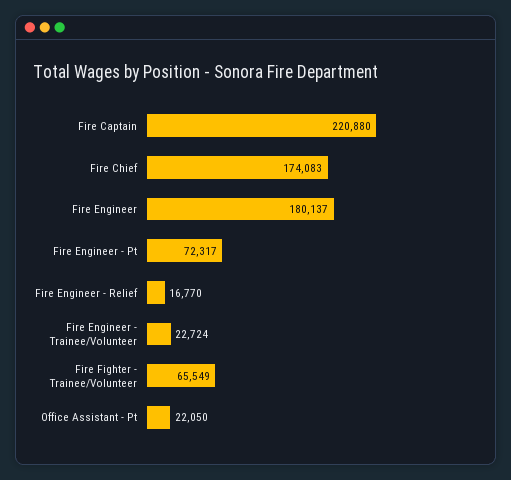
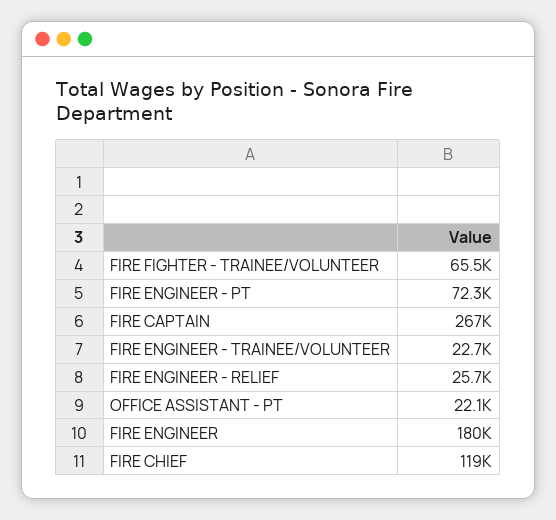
  {
-   "Fire Captain": 220880,
+   "Fire Captain": 267000,
-   "Fire Chief": 174083,
+   "Fire Chief": 119000,
    "Fire Engineer": 180137,
    "Fire Engineer - Pt": 72317,
-   "Fire Engineer - Relief": 16770,
+   "Fire Engineer - Relief": 25700,
    "Fire Engineer - Trainee/Volunteer": 22724,
    "Fire Fighter - Trainee/Volunteer": 65549,
    "Office Assistant - Pt": 22050
  }

